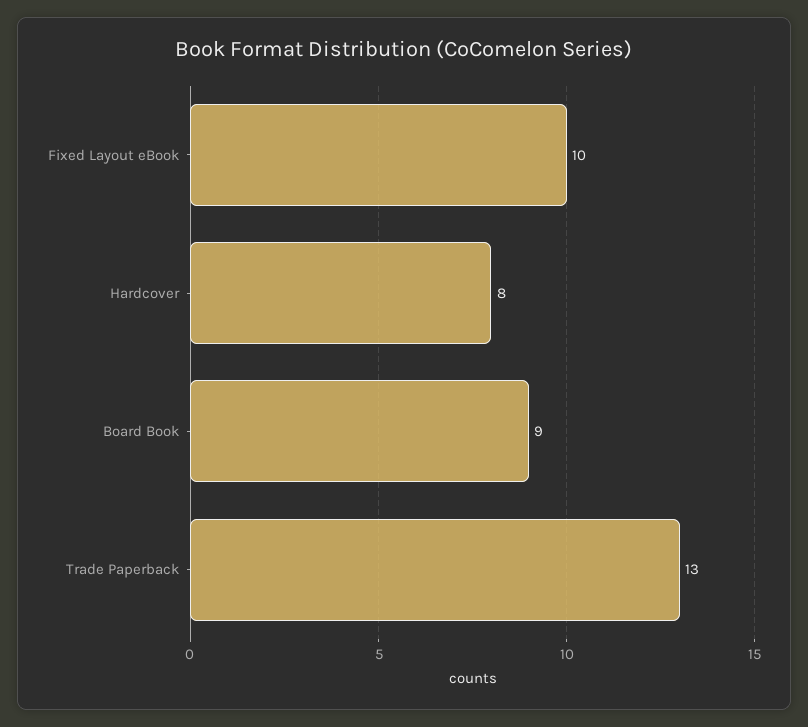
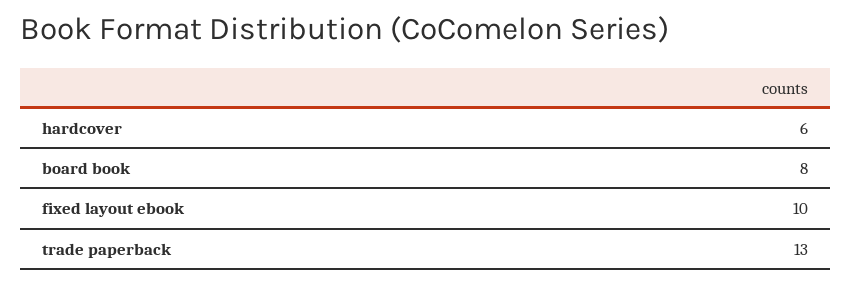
  {
    "Fixed Layout eBook": 10,
-   "Hardcover": 8,
+   "Hardcover": 6,
-   "Board Book": 9,
+   "Board Book": 8,
    "Trade Paperback": 13
  }

